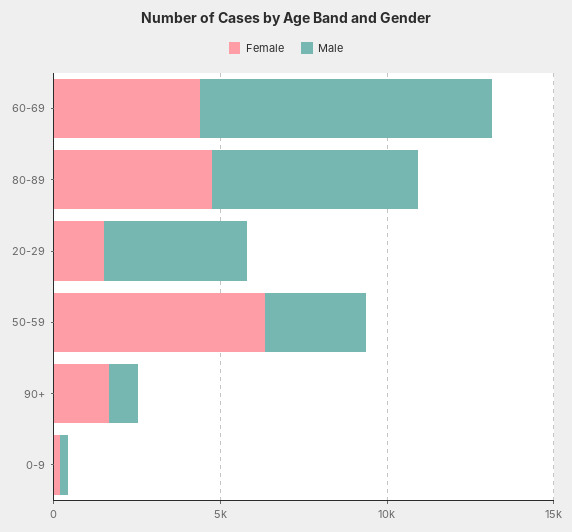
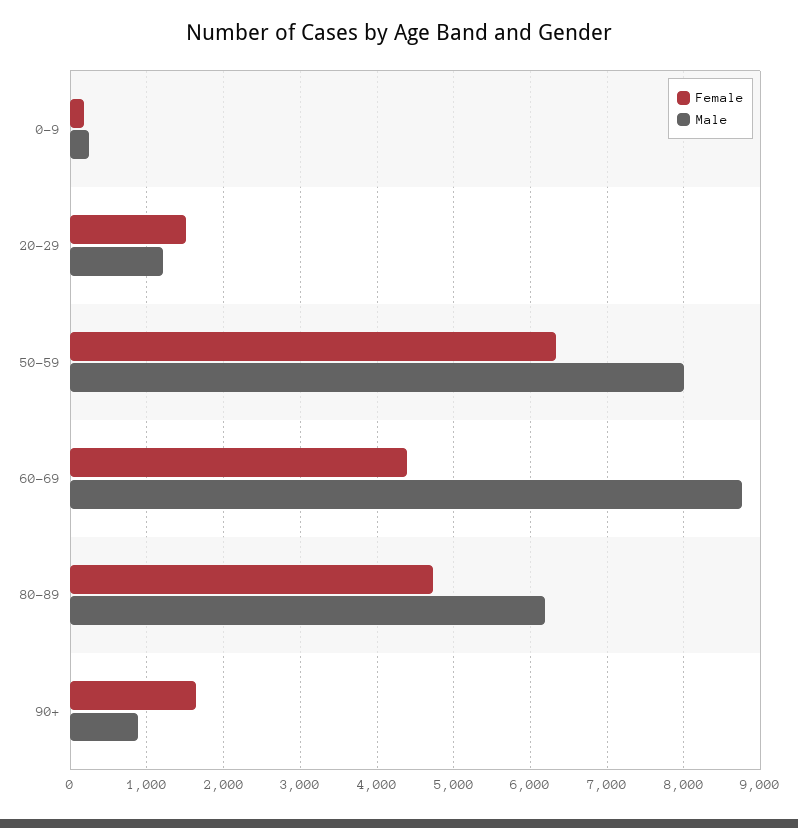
  {
    "Female": {
      "60-69": 4400,
      "80-89": 4700,
      "20-29": 1500,
      "50-59": 6300,
      "90+": 1600,
      "0-9": 200
    },
    "Male": {
      "60-69": 8800,
      "80-89": 6200,
-     "20-29": 4000,
+     "20-29": 1200,
-     "50-59": 3000,
+     "50-59": 8000,
      "90+": 900,
      "0-9": 200
    }
  }

